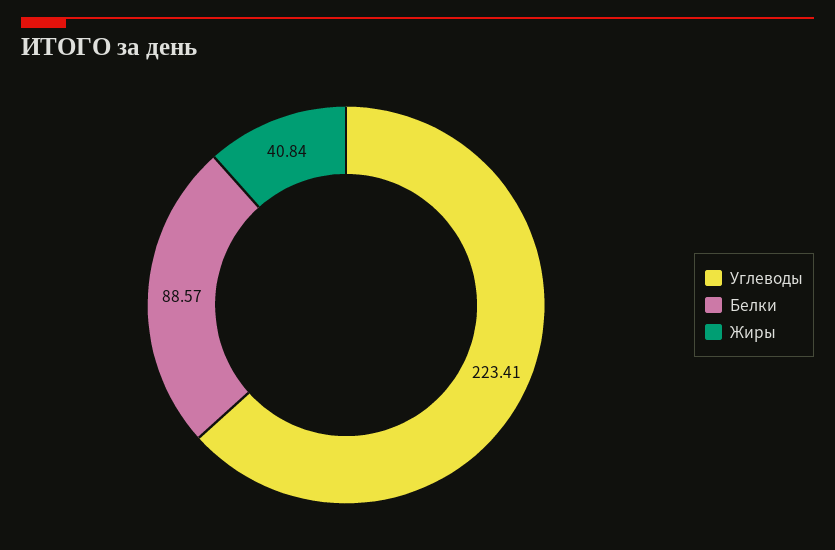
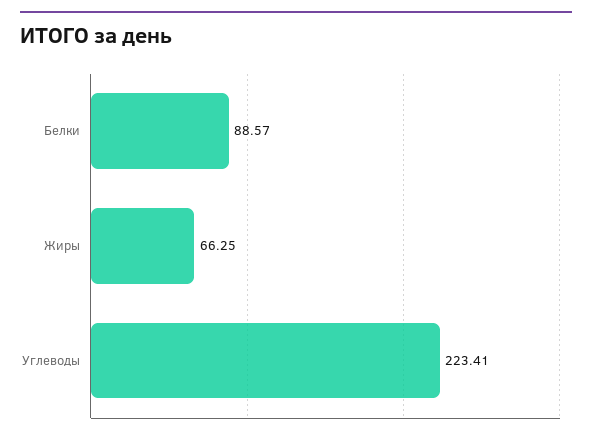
  {
    "Углеводы": 223.41,
    "Белки": 88.57,
-   "Жиры": 40.84
+   "Жиры": 66.25
  }

